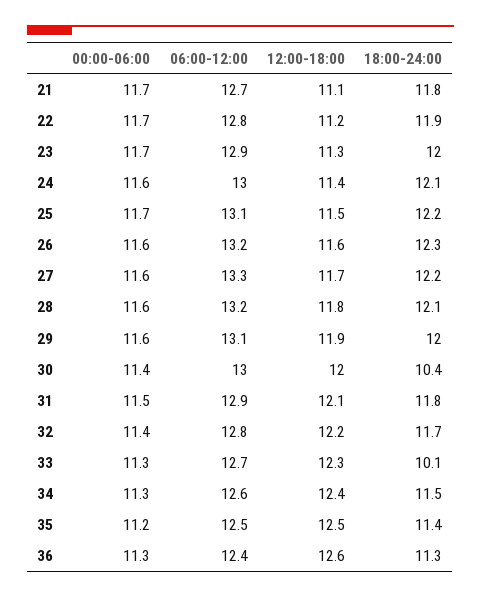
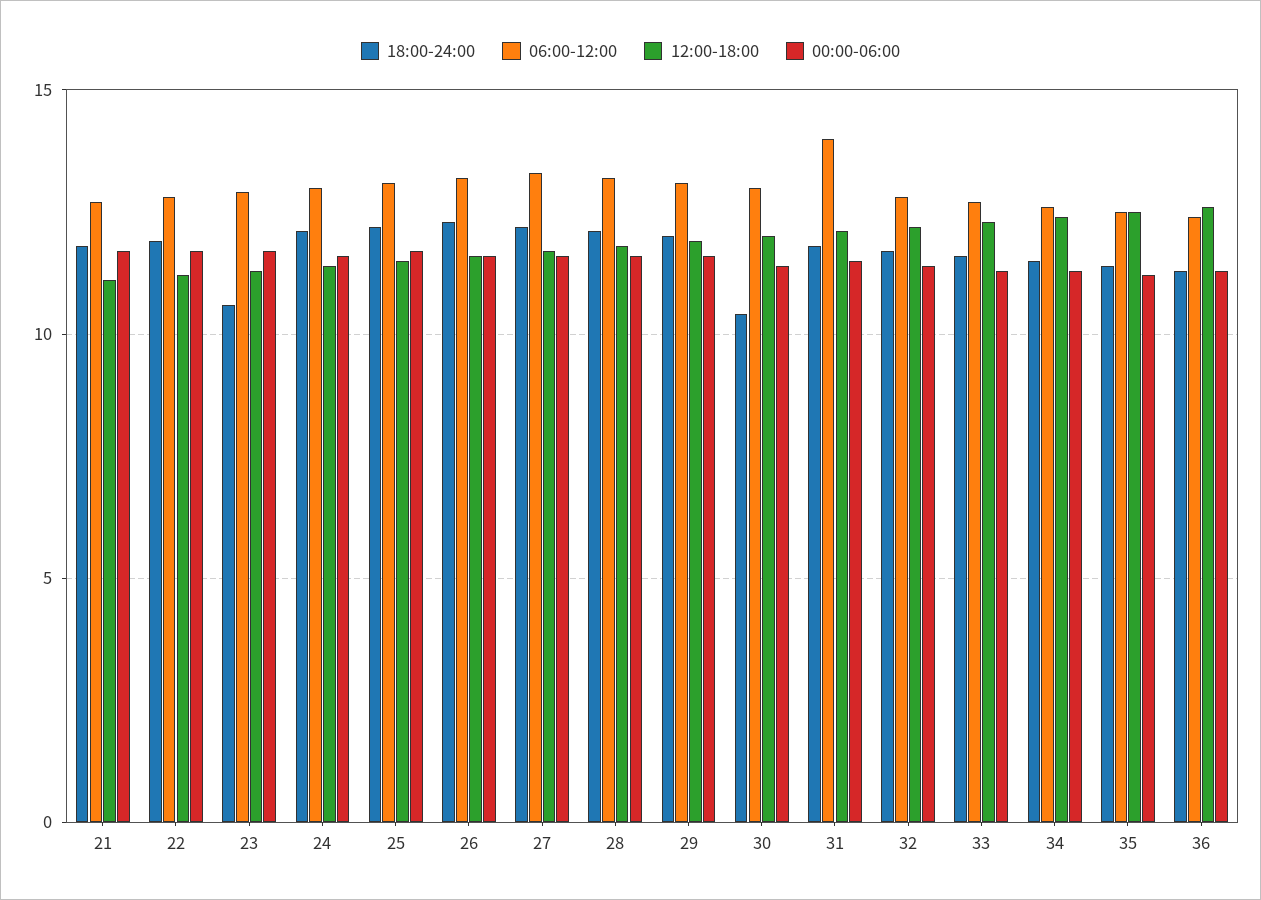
  {
    "00:00-06:00": {
      "21": 11.7,
      "22": 11.7,
      "23": 11.7,
      "24": 11.6,
      "25": 11.7,
      "26": 11.6,
      "27": 11.6,
      "28": 11.6,
      "29": 11.6,
      "30": 11.4,
      "31": 11.5,
      "32": 11.4,
      "33": 11.3,
      "34": 11.3,
      "35": 11.2,
      "36": 11.3
    },
    "06:00-12:00": {
      "21": 12.7,
      "22": 12.8,
      "23": 12.9,
      "24": 13,
      "25": 13.1,
      "26": 13.2,
      "27": 13.3,
      "28": 13.2,
      "29": 13.1,
      "30": 13,
-     "31": 12.9,
+     "31": 14,
      "32": 12.8,
      "33": 12.7,
      "34": 12.6,
      "35": 12.5,
      "36": 12.4
    },
    "12:00-18:00": {
      "21": 11.1,
      "22": 11.2,
      "23": 11.3,
      "24": 11.4,
      "25": 11.5,
      "26": 11.6,
      "27": 11.7,
      "28": 11.8,
      "29": 11.9,
      "30": 12,
      "31": 12.1,
      "32": 12.2,
      "33": 12.3,
      "34": 12.4,
      "35": 12.5,
      "36": 12.6
    },
    "18:00-24:00": {
      "21": 11.8,
      "22": 11.9,
-     "23": 12,
+     "23": 10.5,
      "24": 12.1,
      "25": 12.2,
      "26": 12.3,
      "27": 12.2,
      "28": 12.1,
      "29": 12,
      "30": 10.4,
      "31": 11.8,
      "32": 11.7,
-     "33": 10.1,
+     "33": 11.5,
      "34": 11.5,
      "35": 11.4,
      "36": 11.3
    }
  }

